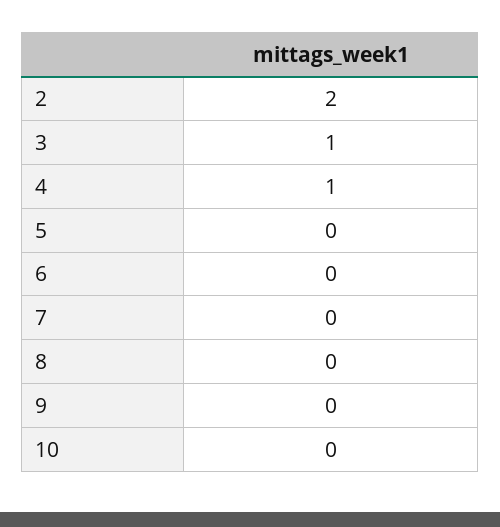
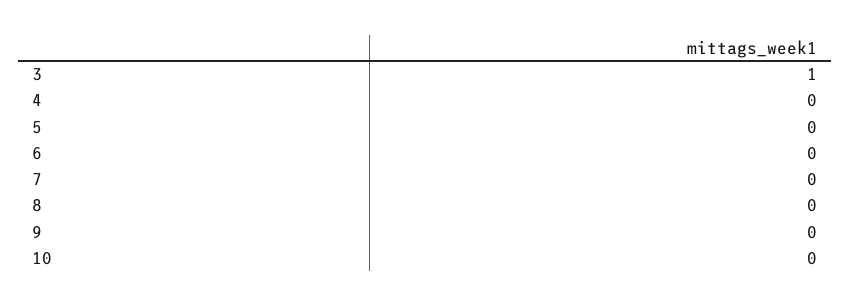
  {
-   "2": 2,
    "3": 1,
-   "4": 1,
+   "4": 0,
    "5": 0,
    "6": 0,
    "7": 0,
    "8": 0,
    "9": 0,
    "10": 0
  }

